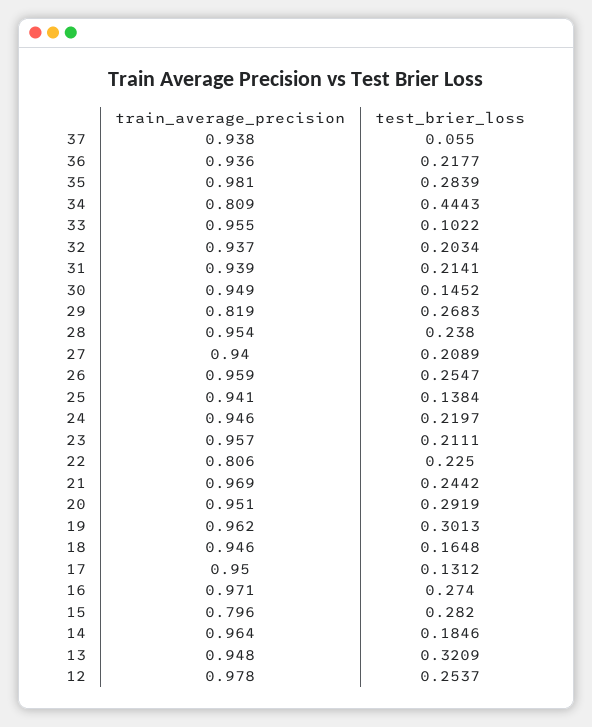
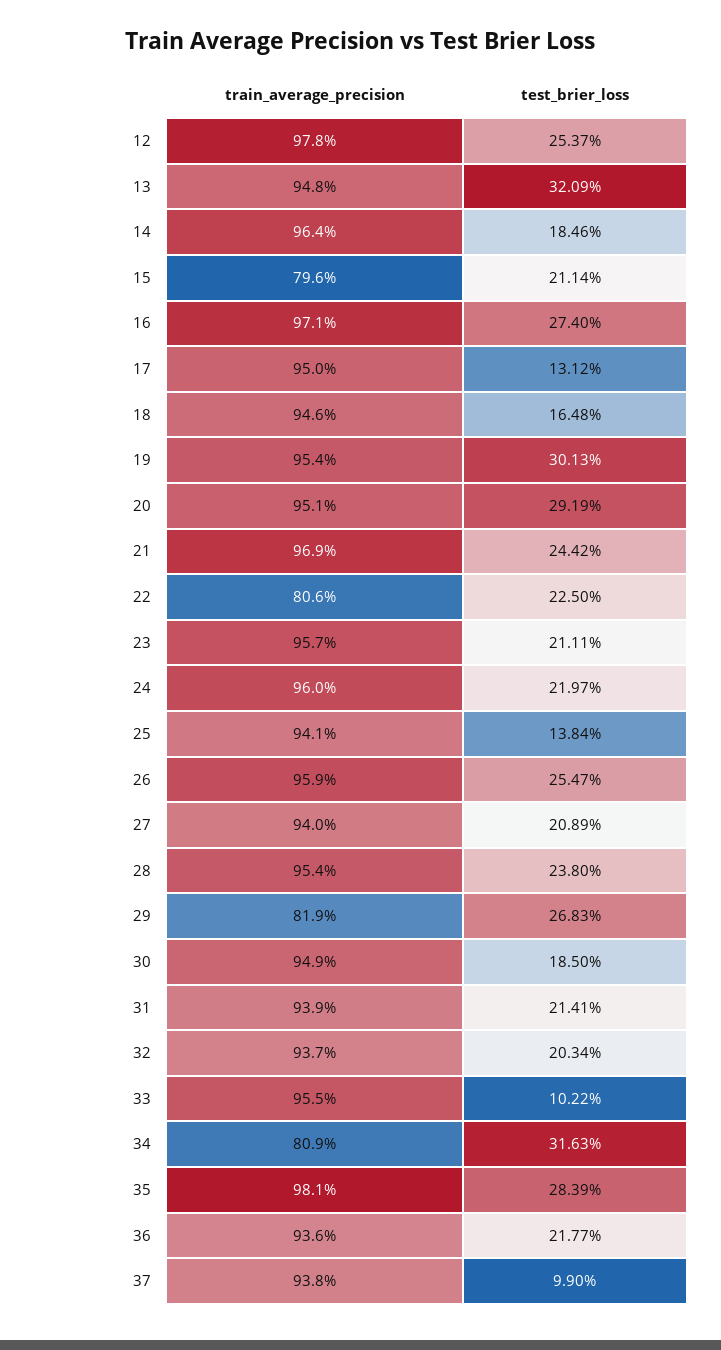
  {
    "train_average_precision": {
      "37": 0.938,
      "36": 0.936,
      "35": 0.981,
      "34": 0.809,
      "33": 0.955,
      "32": 0.937,
      "31": 0.939,
      "30": 0.949,
      "29": 0.819,
      "28": 0.954,
      "27": 0.94,
      "26": 0.959,
      "25": 0.941,
-     "24": 0.946,
+     "24": 0.96,
      "23": 0.957,
      "22": 0.806,
      "21": 0.969,
      "20": 0.951,
-     "19": 0.962,
+     "19": 0.954,
      "18": 0.946,
      "17": 0.95,
      "16": 0.971,
      "15": 0.796,
      "14": 0.964,
      "13": 0.948,
      "12": 0.978
    },
    "test_brier_loss": {
-     "37": 0.055,
+     "37": 0.099,
      "36": 0.2177,
      "35": 0.2839,
-     "34": 0.4443,
+     "34": 0.3163,
      "33": 0.1022,
      "32": 0.2034,
      "31": 0.2141,
-     "30": 0.1452,
+     "30": 0.185,
      "29": 0.2683,
      "28": 0.238,
      "27": 0.2089,
      "26": 0.2547,
      "25": 0.1384,
      "24": 0.2197,
      "23": 0.2111,
      "22": 0.225,
      "21": 0.2442,
      "20": 0.2919,
      "19": 0.3013,
      "18": 0.1648,
      "17": 0.1312,
      "16": 0.274,
-     "15": 0.282,
+     "15": 0.2114,
      "14": 0.1846,
      "13": 0.3209,
      "12": 0.2537
    }
  }

